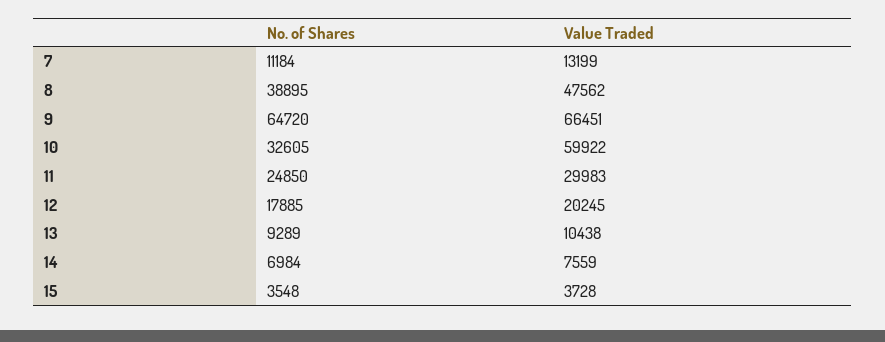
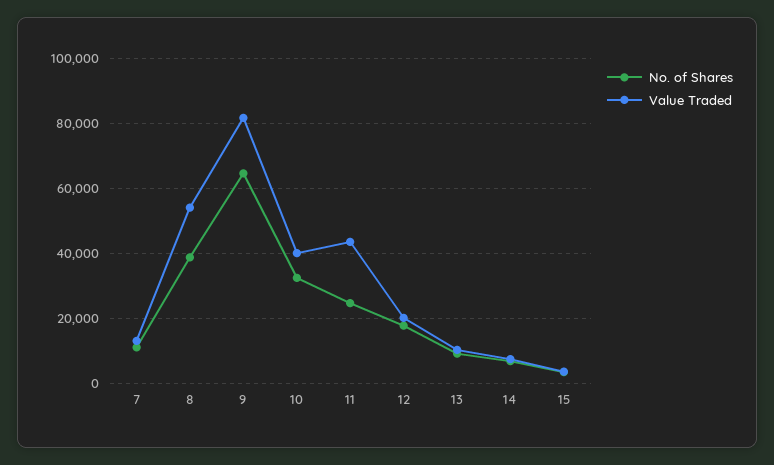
  {
    "No. of Shares": {
      "7": 11184,
      "8": 38895,
      "9": 64720,
      "10": 32605,
      "11": 24850,
      "12": 17885,
      "13": 9289,
      "14": 6984,
      "15": 3548
    },
    "Value Traded": {
      "7": 13199,
-     "8": 47562,
+     "8": 54000,
-     "9": 66451,
+     "9": 82000,
-     "10": 59922,
+     "10": 40000,
-     "11": 29983,
+     "11": 44000,
      "12": 20245,
      "13": 10438,
      "14": 7559,
      "15": 3728
    }
  }

